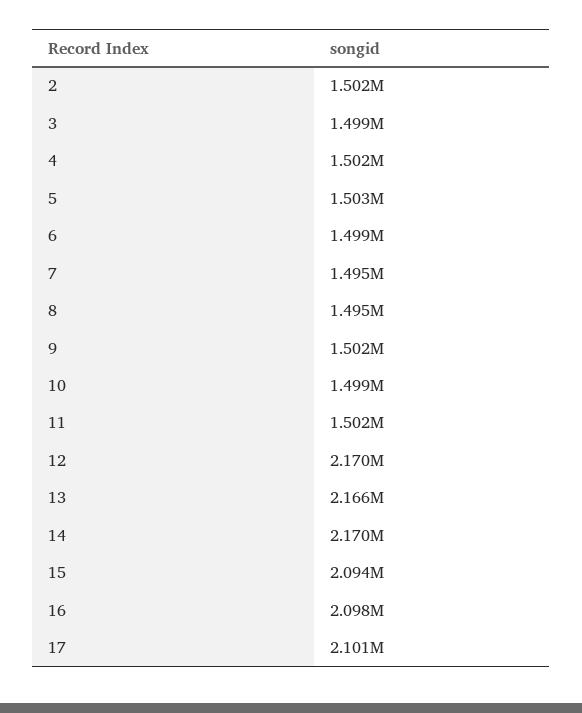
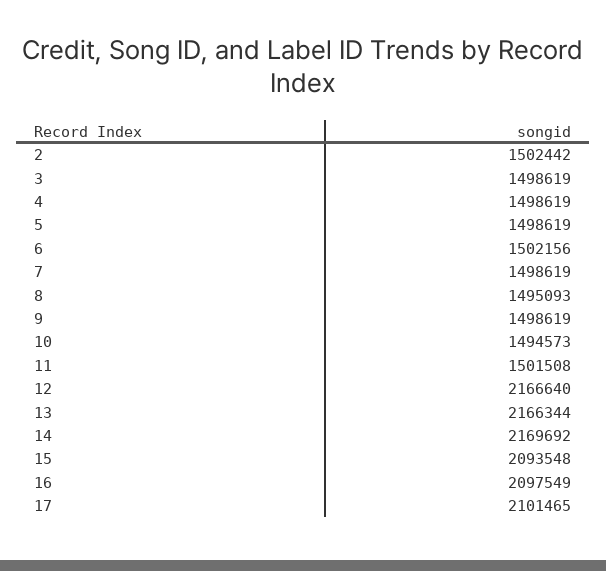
  {
    "2": 1502442,
    "3": 1498619,
-   "4": 1502000,
+   "4": 1498619,
-   "5": 1503000,
+   "5": 1498619,
-   "6": 1499000,
+   "6": 1502156,
-   "7": 1495000,
+   "7": 1498619,
    "8": 1495093,
-   "9": 1502000,
+   "9": 1498619,
-   "10": 1499000,
+   "10": 1494573,
    "11": 1501508,
-   "12": 2170000,
+   "12": 2166640,
    "13": 2166344,
    "14": 2169692,
    "15": 2093548,
    "16": 2097549,
    "17": 2101465
  }

